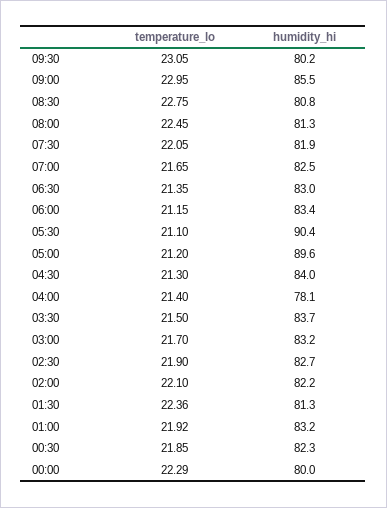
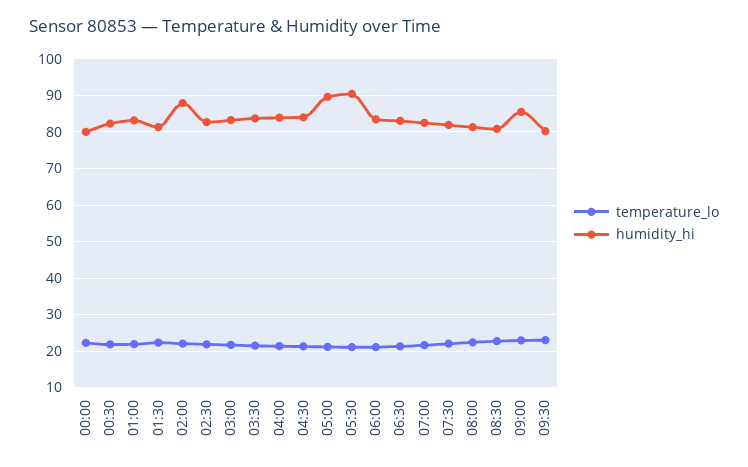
  {
    "temperature_lo": {
      "09:30": 23.05,
      "09:00": 22.95,
      "08:30": 22.75,
      "08:00": 22.45,
      "07:30": 22.05,
      "07:00": 21.65,
      "06:30": 21.35,
      "06:00": 21.15,
      "05:30": 21.1,
      "05:00": 21.2,
      "04:30": 21.3,
      "04:00": 21.4,
      "03:30": 21.5,
      "03:00": 21.7,
      "02:30": 21.9,
      "02:00": 22.1,
      "01:30": 22.36,
      "01:00": 21.92,
      "00:30": 21.85,
      "00:00": 22.29
    },
    "humidity_hi": {
      "09:30": 80.2,
      "09:00": 85.5,
      "08:30": 80.8,
      "08:00": 81.3,
      "07:30": 81.9,
      "07:00": 82.5,
      "06:30": 83,
      "06:00": 83.4,
      "05:30": 90.4,
      "05:00": 89.6,
      "04:30": 84,
-     "04:00": 78.1,
+     "04:00": 84,
      "03:30": 83.7,
      "03:00": 83.2,
      "02:30": 82.7,
-     "02:00": 82.2,
+     "02:00": 88,
      "01:30": 81.3,
      "01:00": 83.2,
      "00:30": 82.3,
      "00:00": 80
    }
  }

